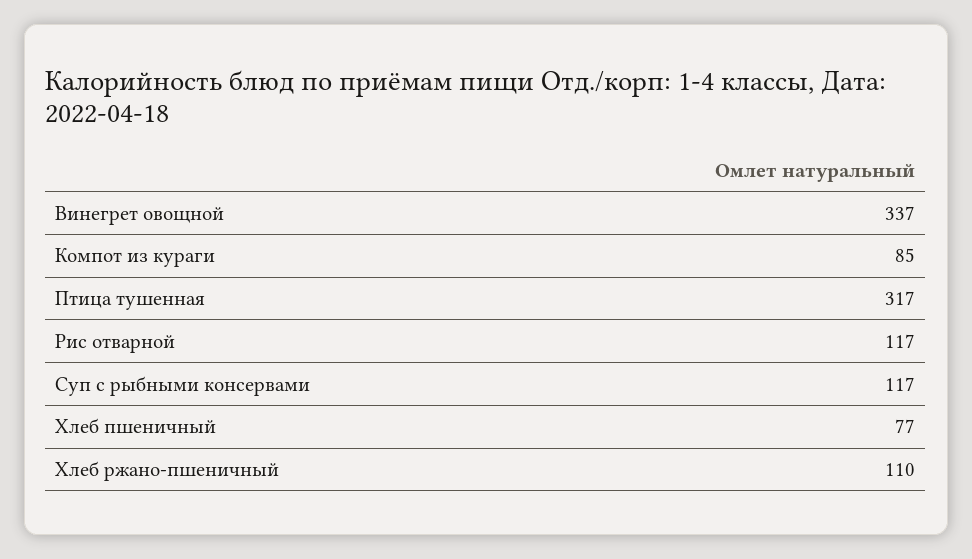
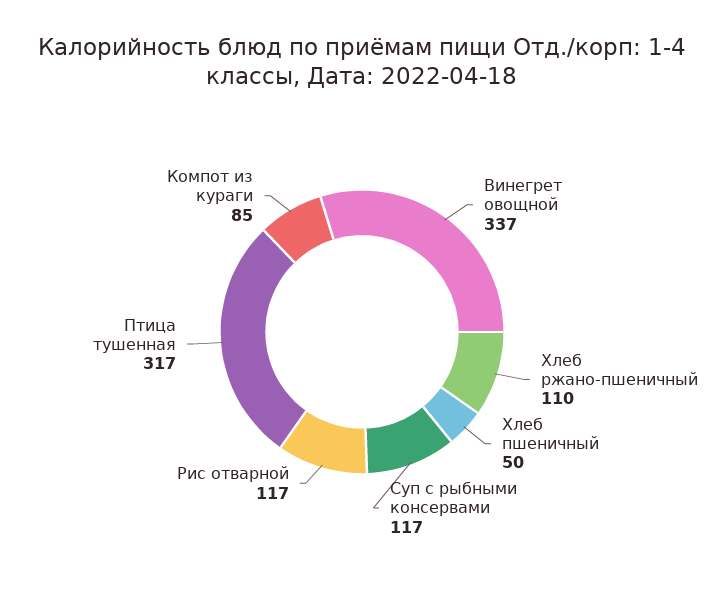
  {
    "Винегрет овощной": 337,
    "Компот из кураги": 85,
    "Птица тушенная": 317,
    "Рис отварной": 117,
    "Суп с рыбными консервами": 117,
-   "Хлеб пшеничный": 77,
+   "Хлеб пшеничный": 50,
    "Хлеб ржано-пшеничный": 110
  }

